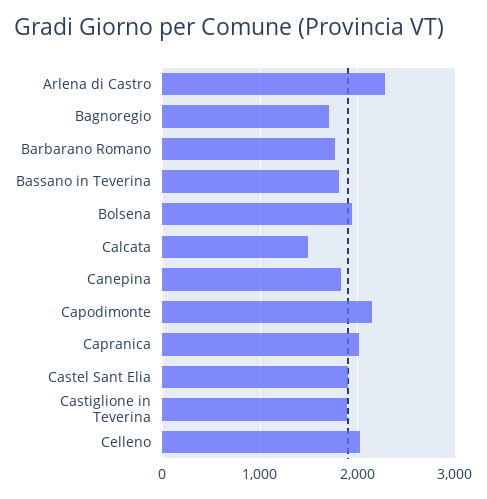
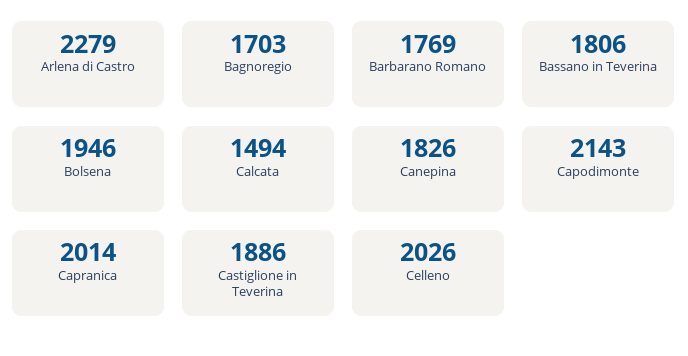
  {
    "Arlena di Castro": 2279,
    "Bagnoregio": 1703,
    "Barbarano Romano": 1769,
    "Bassano in Teverina": 1806,
    "Bolsena": 1946,
    "Calcata": 1494,
    "Canepina": 1826,
    "Capodimonte": 2143,
    "Capranica": 2014,
-   "Castel Sant Elia": 1900,
    "Castiglione in Teverina": 1886,
    "Celleno": 2026
  }

